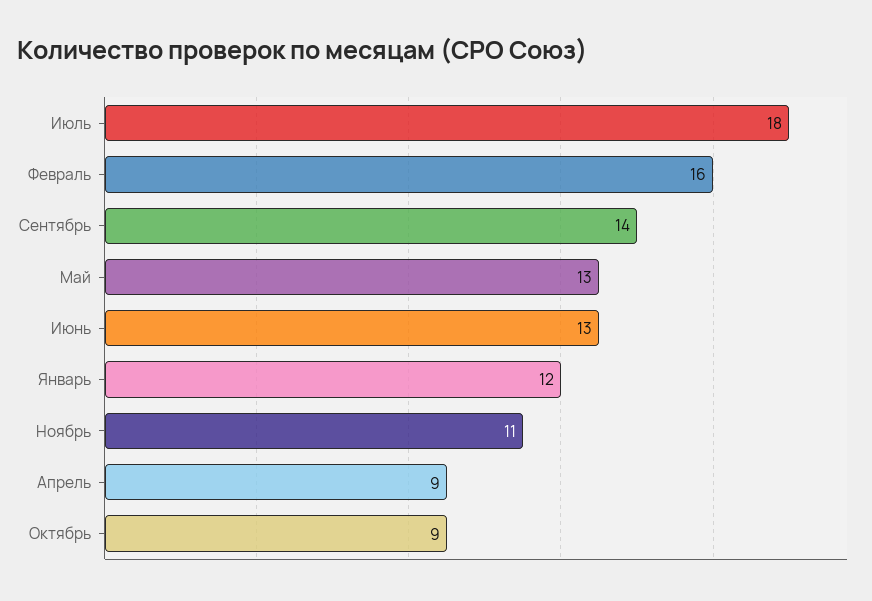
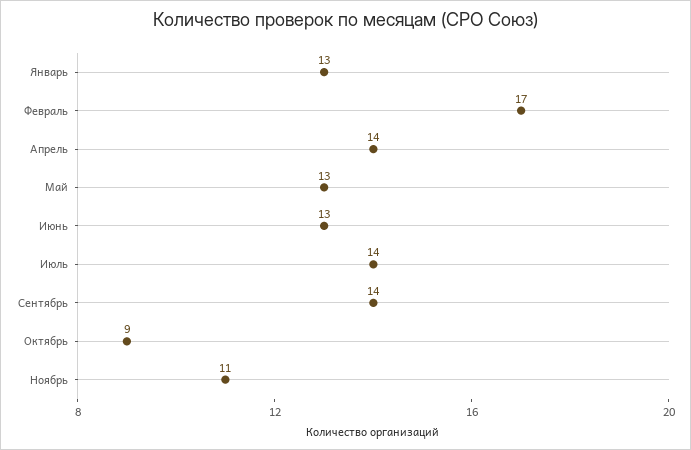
  {
-   "Июль": 18,
+   "Июль": 14,
-   "Февраль": 16,
+   "Февраль": 17,
    "Сентябрь": 14,
    "Май": 13,
    "Июнь": 13,
-   "Январь": 12,
+   "Январь": 13,
    "Ноябрь": 11,
-   "Апрель": 9,
+   "Апрель": 14,
    "Октябрь": 9
  }

